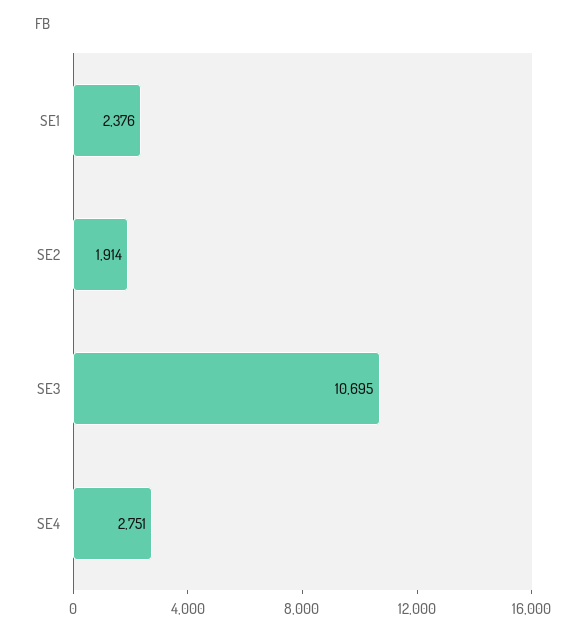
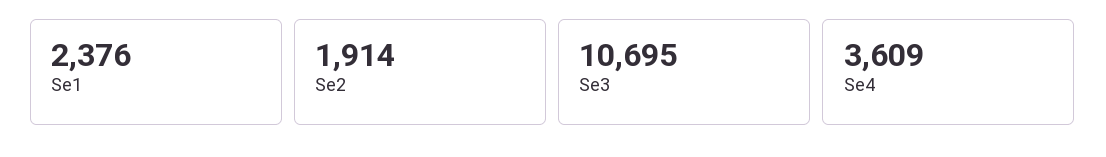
  {
    "SE1": 2376,
    "SE2": 1914,
    "SE3": 10695,
-   "SE4": 2751
+   "SE4": 3609
  }

